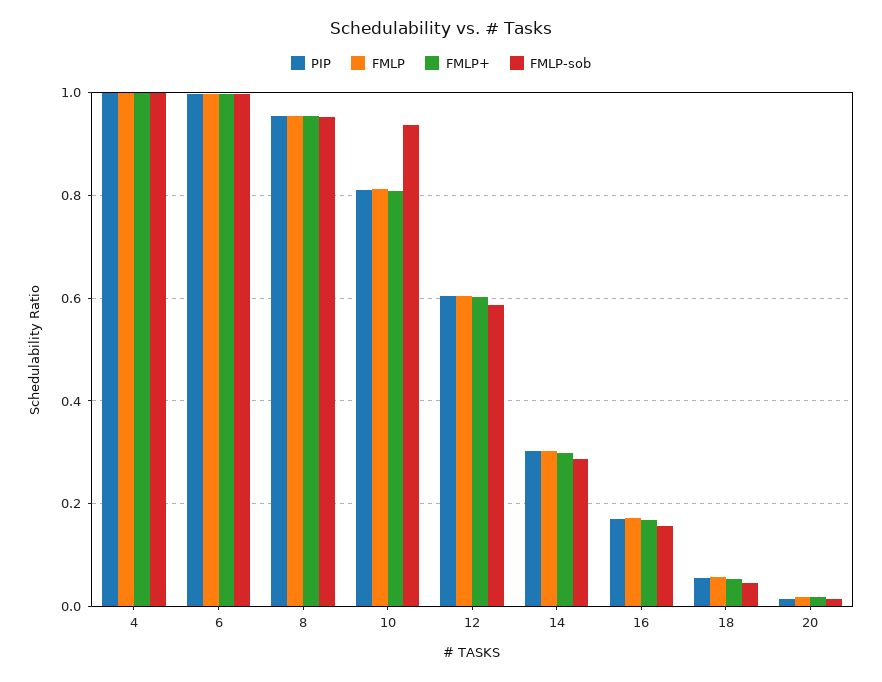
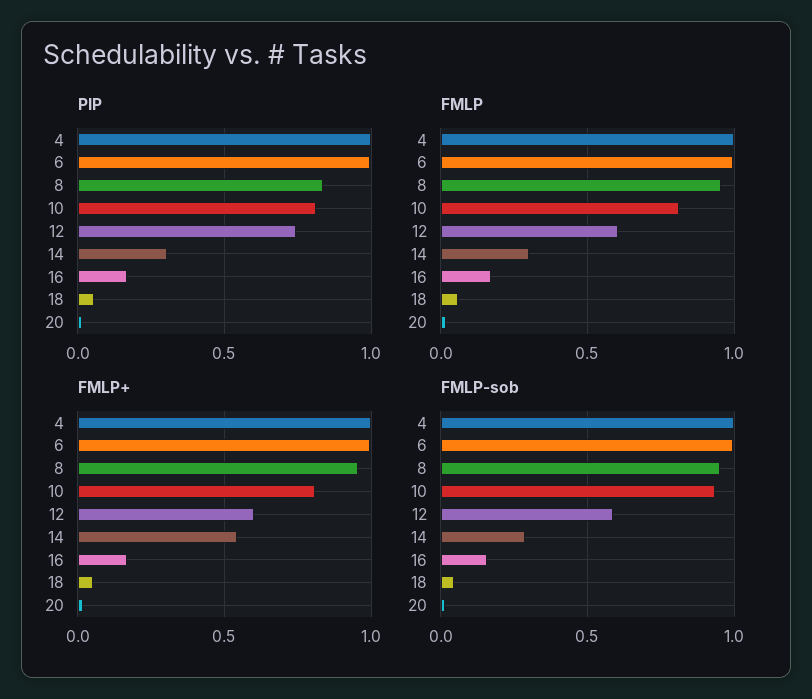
  {
    "PIP": {
      "4": 1,
      "6": 1,
-     "8": 0.96,
+     "8": 0.85,
      "10": 0.82,
-     "12": 0.6,
+     "12": 0.75,
      "14": 0.3,
      "16": 0.16,
      "18": 0.06,
      "20": 0.02
    },
    "FMLP": {
      "4": 1,
      "6": 1,
      "8": 0.96,
      "10": 0.82,
      "12": 0.6,
      "14": 0.3,
      "16": 0.18,
      "18": 0.06,
      "20": 0.02
    },
    "FMLP+": {
      "4": 1,
      "6": 1,
      "8": 0.96,
      "10": 0.8,
      "12": 0.6,
-     "14": 0.3,
+     "14": 0.55,
      "16": 0.16,
      "18": 0.06,
      "20": 0.02
    },
    "FMLP-sob": {
      "4": 1,
      "6": 1,
      "8": 0.96,
      "10": 0.94,
      "12": 0.58,
      "14": 0.28,
      "16": 0.16,
      "18": 0.04,
      "20": 0.02
    }
  }

